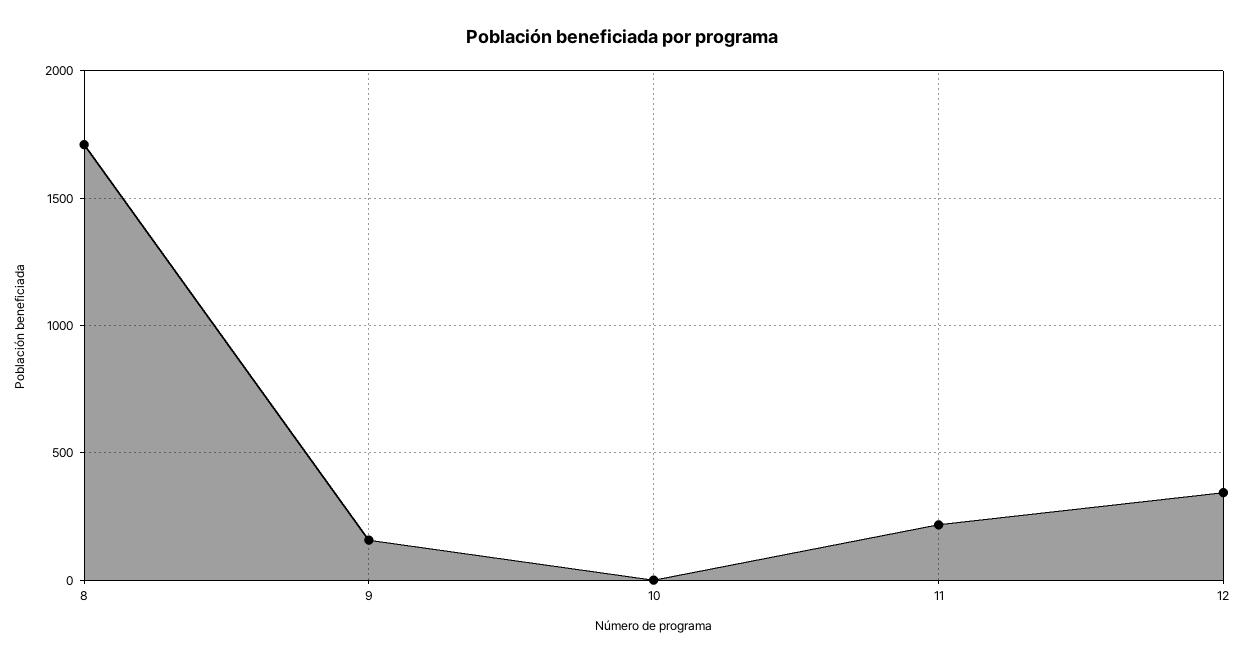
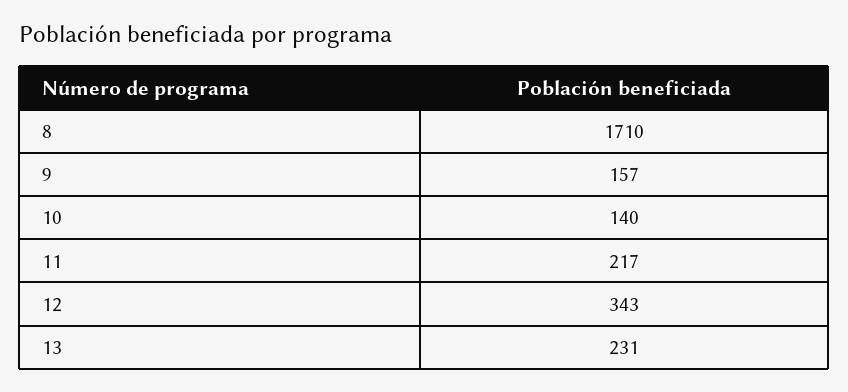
  {
    "8": 1710,
    "9": 157,
-   "10": 0,
+   "10": 140,
    "11": 217,
-   "12": 343
+   "12": 343,
+   "13": 231
  }

